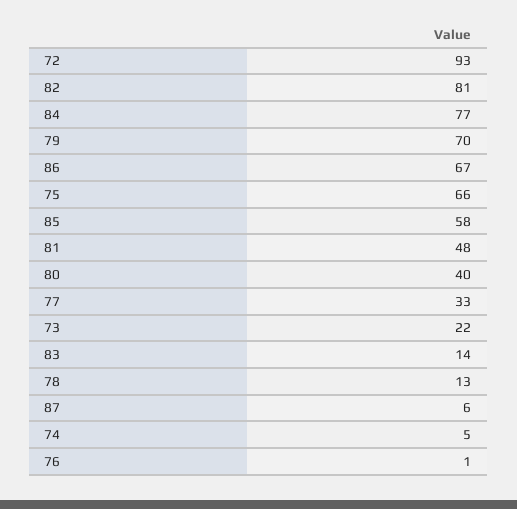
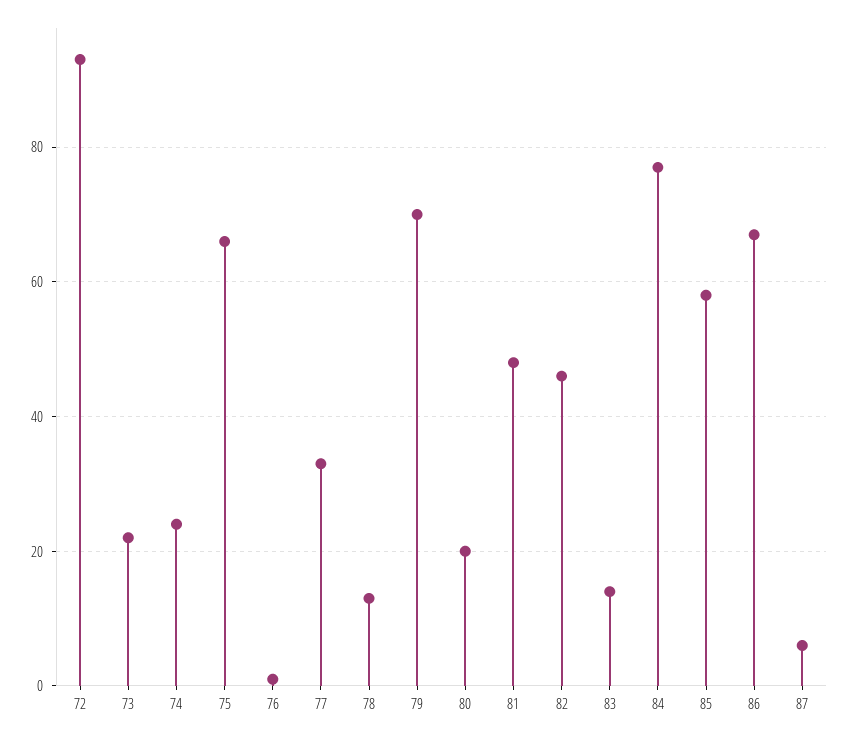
  {
    "72": 93,
-   "82": 81,
+   "82": 45,
    "84": 77,
    "79": 70,
    "86": 67,
    "75": 66,
    "85": 58,
    "81": 48,
-   "80": 40,
+   "80": 20,
    "77": 33,
    "73": 22,
    "83": 14,
    "78": 13,
    "87": 6,
-   "74": 5,
+   "74": 25,
    "76": 1
  }

